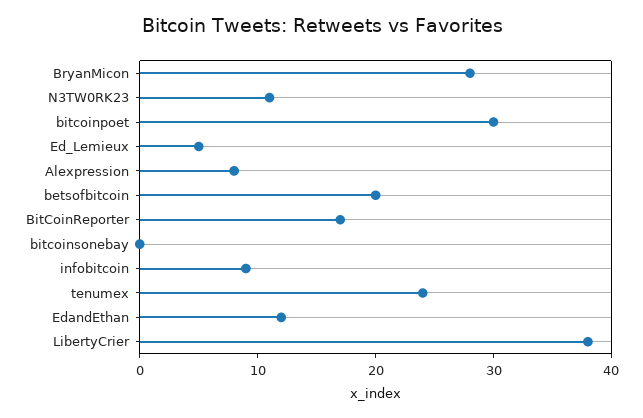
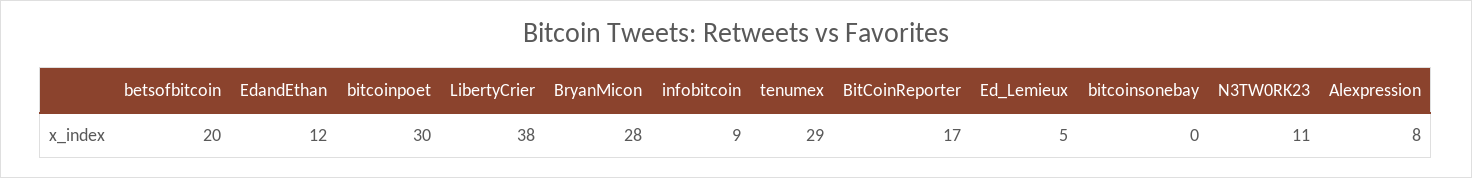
  {
    "BryanMicon": 28,
    "N3TW0RK23": 11,
    "bitcoinpoet": 30,
    "Ed_Lemieux": 5,
    "Alexpression": 8,
    "betsofbitcoin": 20,
    "BitCoinReporter": 17,
    "bitcoinsonebay": 0,
    "infobitcoin": 9,
-   "tenumex": 24,
+   "tenumex": 29,
    "EdandEthan": 12,
    "LibertyCrier": 38
  }

